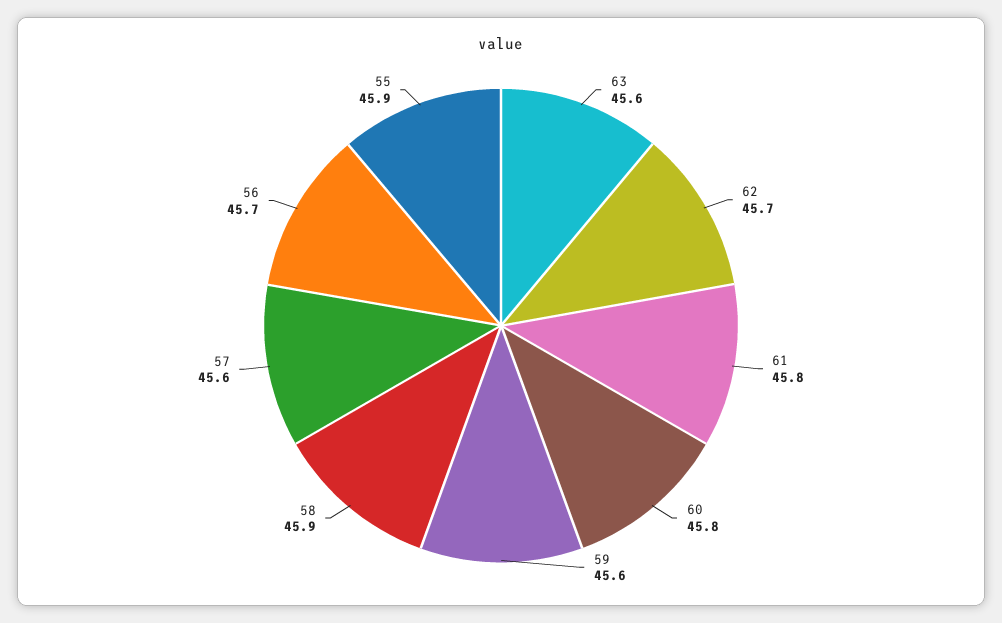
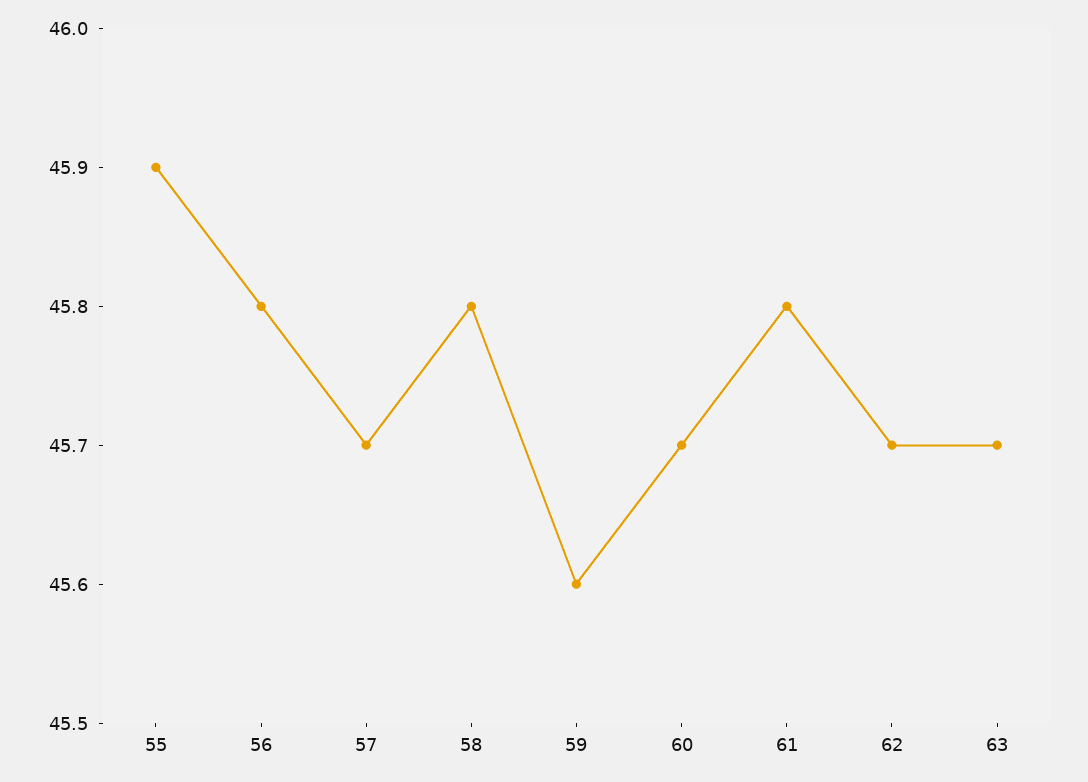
  {
-   "63": 45.6,
+   "63": 45.7,
    "62": 45.7,
    "61": 45.8,
-   "60": 45.8,
+   "60": 45.7,
    "59": 45.6,
-   "58": 45.9,
+   "58": 45.8,
-   "57": 45.6,
+   "57": 45.7,
-   "56": 45.7,
+   "56": 45.8,
    "55": 45.9
  }

